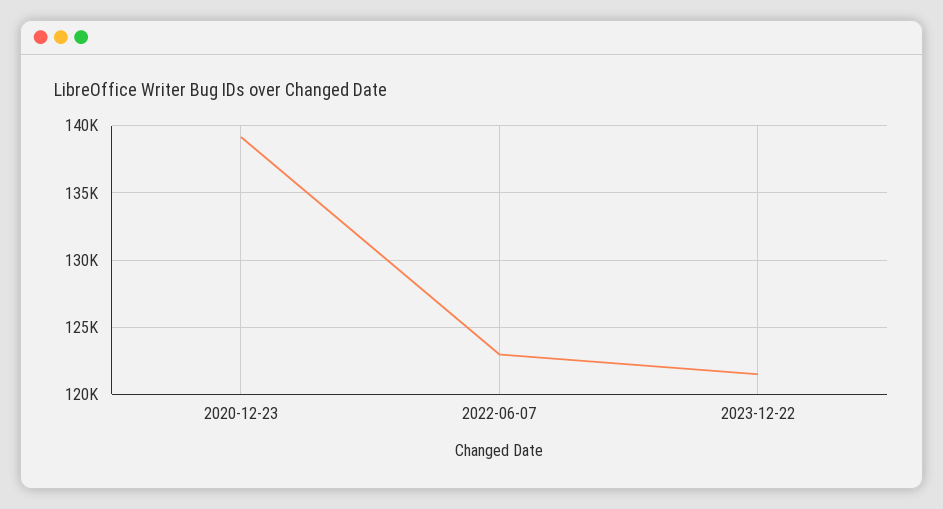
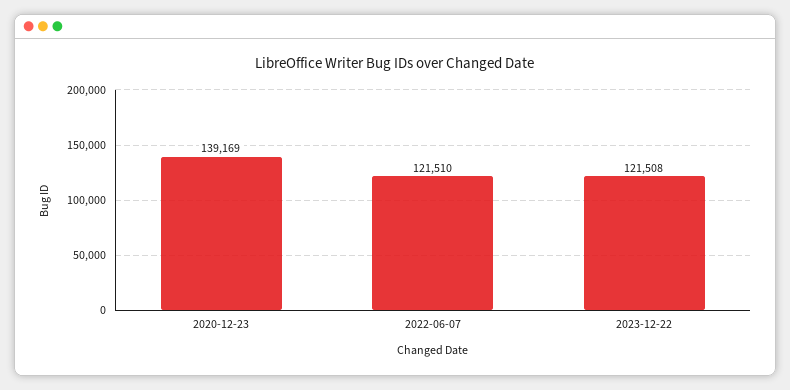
  {
    "2020-12-23": 139169,
-   "2022-06-07": 123000,
+   "2022-06-07": 121510,
    "2023-12-22": 121508
  }

